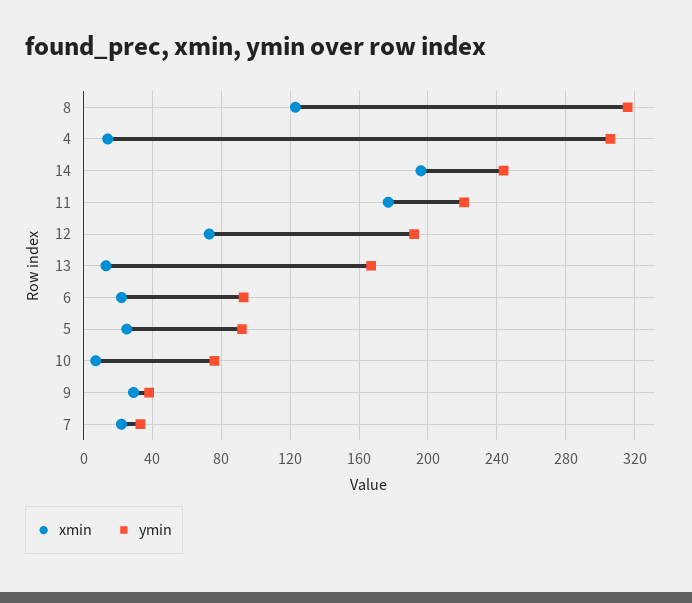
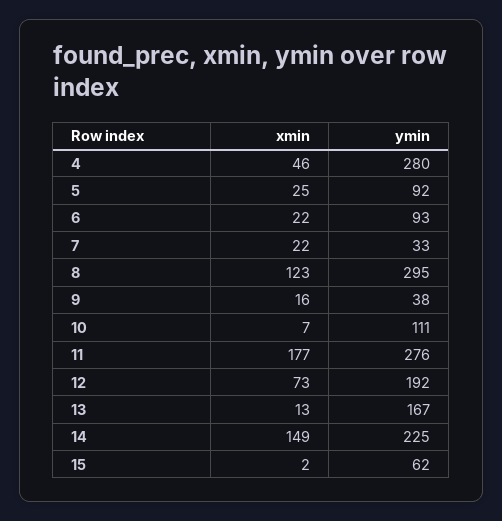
  {
    "xmin": {
      "8": 123,
-     "4": 15,
+     "4": 46,
-     "14": 195,
+     "14": 149,
      "11": 177,
      "12": 73,
      "13": 13,
      "6": 22,
      "5": 25,
      "10": 7,
-     "9": 30,
+     "9": 16,
-     "7": 22
+     "7": 22,
+     "15": 2
    },
    "ymin": {
-     "8": 315,
+     "8": 295,
-     "4": 305,
+     "4": 280,
-     "14": 245,
+     "14": 225,
-     "11": 220,
+     "11": 276,
      "12": 192,
      "13": 167,
      "6": 93,
      "5": 92,
-     "10": 75,
+     "10": 111,
      "9": 38,
-     "7": 33
+     "7": 33,
+     "15": 62
    }
  }

